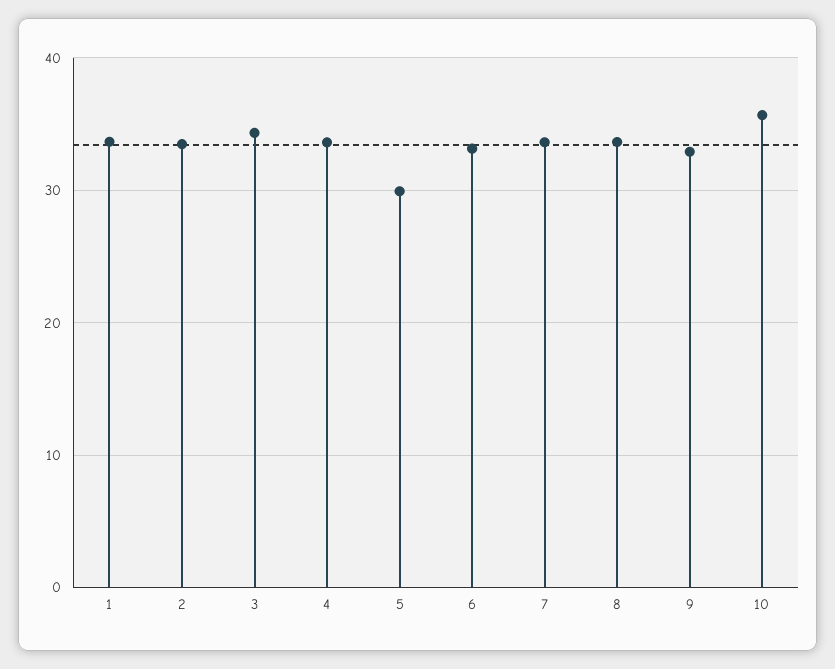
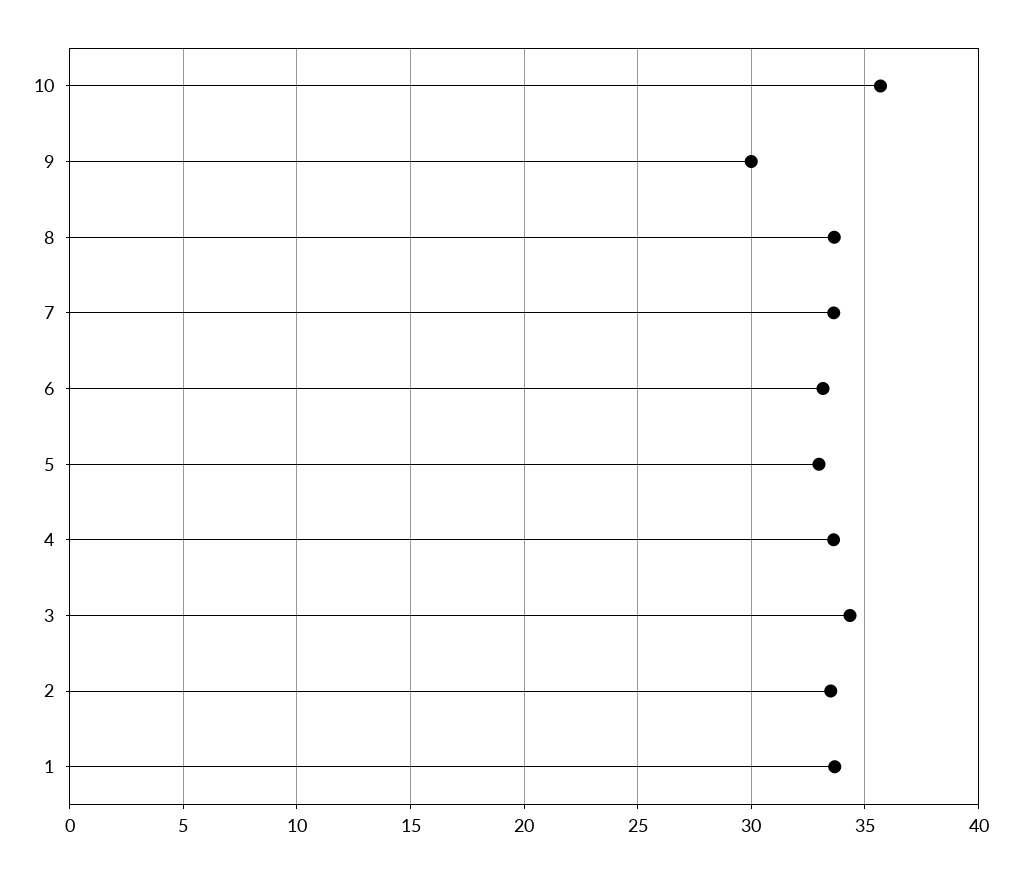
  {
    "1": 33.5,
    "2": 33.5,
    "3": 34.5,
    "4": 33.5,
-   "5": 30,
+   "5": 33,
    "6": 33,
    "7": 33.5,
    "8": 33.5,
-   "9": 33,
+   "9": 30,
    "10": 35.5
  }

